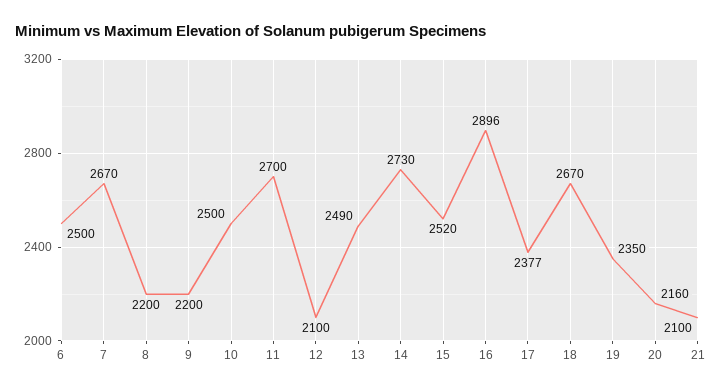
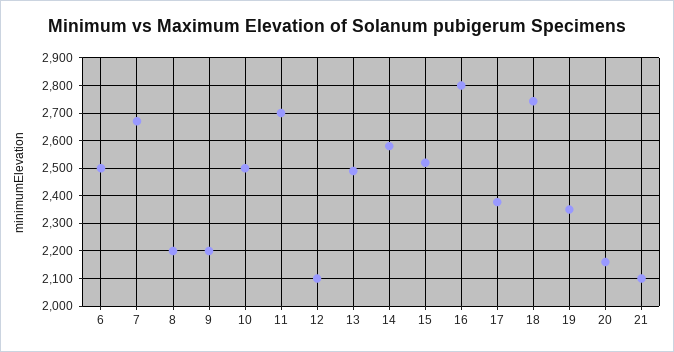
  {
    "6": 2500,
    "7": 2670,
    "8": 2200,
    "9": 2200,
    "10": 2500,
    "11": 2700,
    "12": 2100,
    "13": 2490,
-   "14": 2730,
+   "14": 2575,
    "15": 2520,
-   "16": 2896,
+   "16": 2800,
    "17": 2377,
-   "18": 2670,
+   "18": 2750,
    "19": 2350,
    "20": 2160,
    "21": 2100
  }

